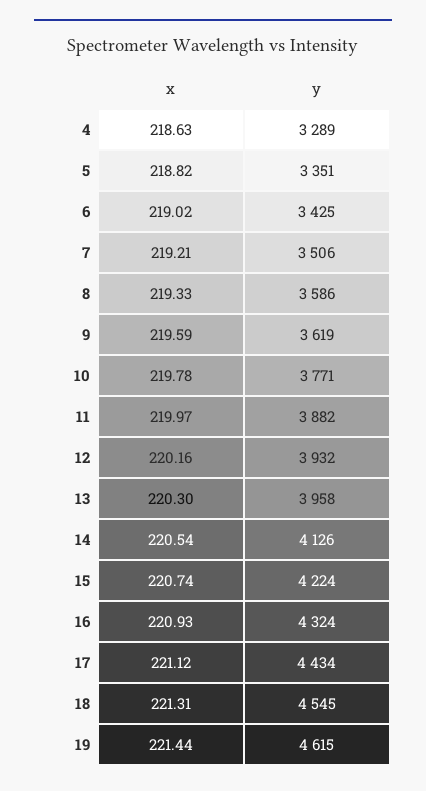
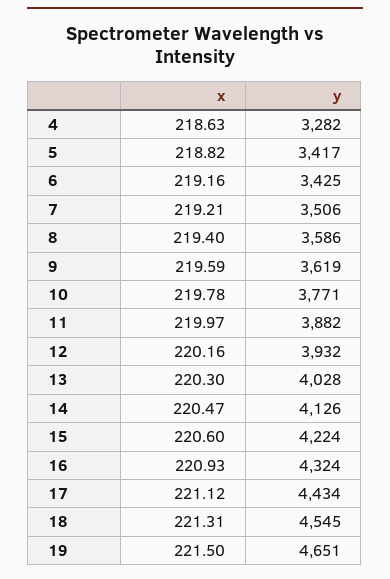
  {
    "x": {
      "4": 218.63,
      "5": 218.82,
-     "6": 219.02,
+     "6": 219.16,
      "7": 219.21,
-     "8": 219.33,
+     "8": 219.4,
      "9": 219.59,
      "10": 219.78,
      "11": 219.97,
      "12": 220.16,
      "13": 220.3,
-     "14": 220.54,
+     "14": 220.47,
-     "15": 220.74,
+     "15": 220.6,
      "16": 220.93,
      "17": 221.12,
      "18": 221.31,
-     "19": 221.44
+     "19": 221.5
    },
    "y": {
-     "4": 3289,
+     "4": 3282,
-     "5": 3351,
+     "5": 3417,
      "6": 3425,
      "7": 3506,
      "8": 3586,
      "9": 3619,
      "10": 3771,
      "11": 3882,
      "12": 3932,
-     "13": 3958,
+     "13": 4028,
      "14": 4126,
      "15": 4224,
      "16": 4324,
      "17": 4434,
      "18": 4545,
-     "19": 4615
+     "19": 4651
    }
  }

